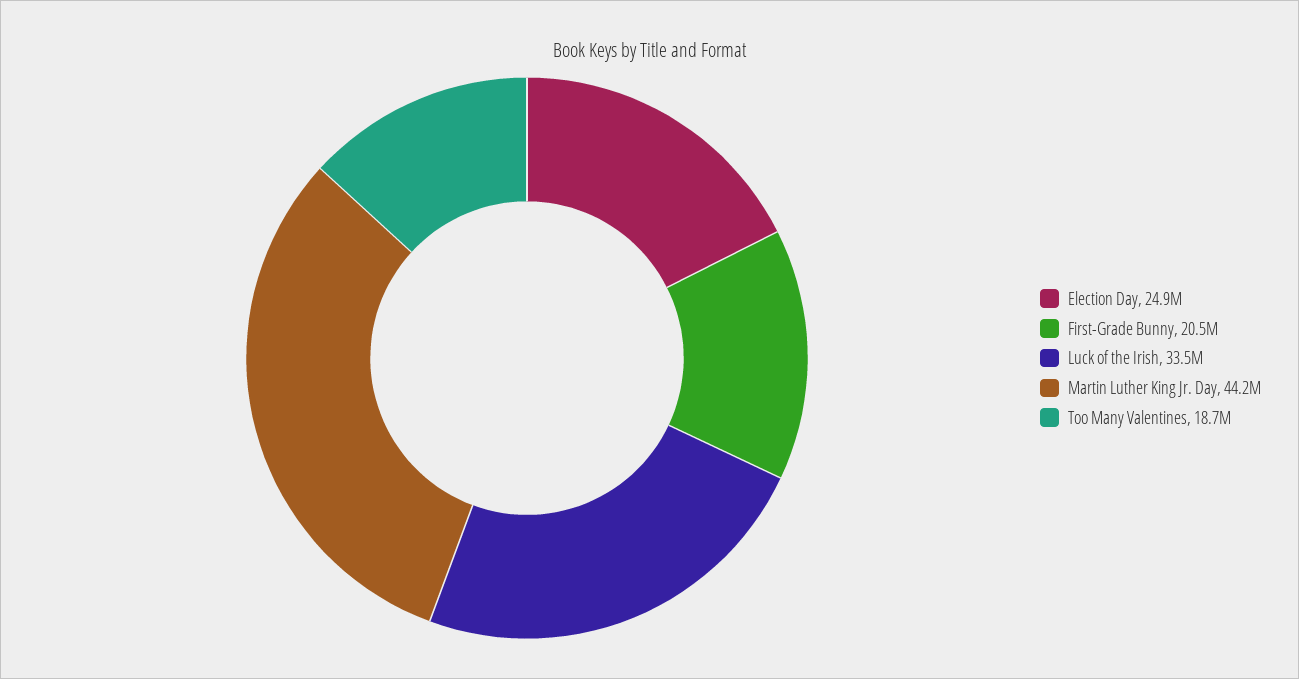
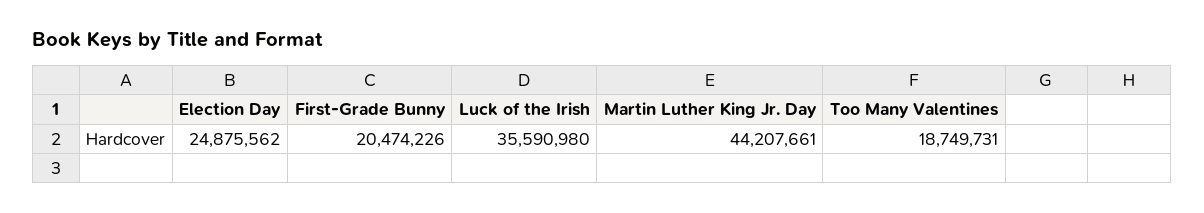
  {
    "Election Day": 24875562,
    "First-Grade Bunny": 20474226,
-   "Luck of the Irish": 33500000,
+   "Luck of the Irish": 35590980,
    "Martin Luther King Jr. Day": 44207661,
    "Too Many Valentines": 18749731
  }

